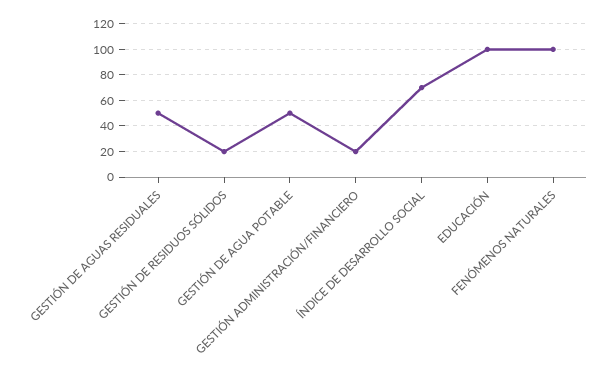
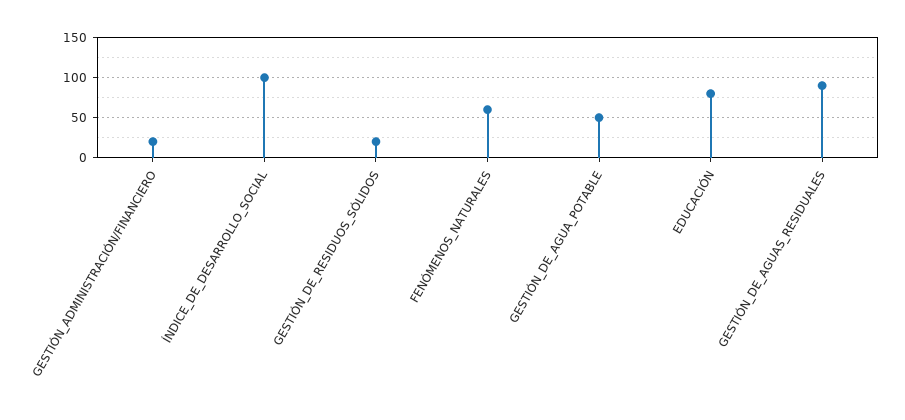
  {
-   "GESTIÓN DE AGUAS RESIDUALES": 50,
+   "GESTIÓN DE AGUAS RESIDUALES": 90,
    "GESTIÓN DE RESIDUOS SÓLIDOS": 20,
    "GESTIÓN DE AGUA POTABLE": 50,
    "GESTIÓN ADMINISTRACIÓN/FINANCIERO": 20,
-   "ÍNDICE DE DESARROLLO SOCIAL": 70,
+   "ÍNDICE DE DESARROLLO SOCIAL": 100,
-   "EDUCACIÓN": 100,
+   "EDUCACIÓN": 80,
-   "FENÓMENOS NATURALES": 100
+   "FENÓMENOS NATURALES": 60
  }

